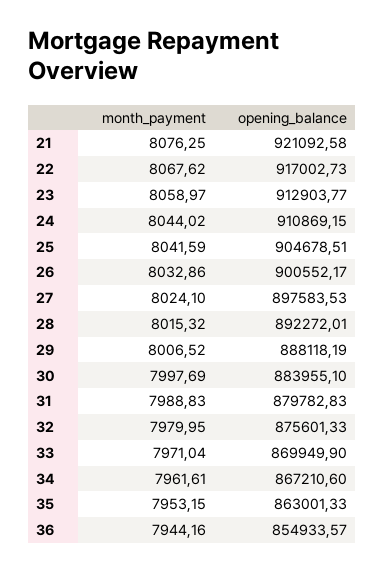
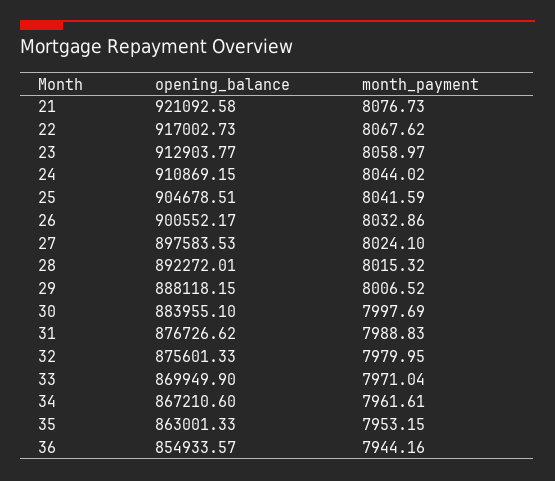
  {
    "month_payment": {
-     "21": 8076.25,
+     "21": 8076.73,
      "22": 8067.62,
      "23": 8058.97,
      "24": 8044.02,
      "25": 8041.59,
      "26": 8032.86,
      "27": 8024.1,
      "28": 8015.32,
      "29": 8006.52,
      "30": 7997.69,
      "31": 7988.83,
      "32": 7979.95,
      "33": 7971.04,
      "34": 7961.61,
      "35": 7953.15,
      "36": 7944.16
    },
    "opening_balance": {
      "21": 921092.58,
      "22": 917002.73,
      "23": 912903.77,
      "24": 910869.15,
      "25": 904678.51,
      "26": 900552.17,
      "27": 897583.53,
      "28": 892272.01,
-     "29": 888118.19,
+     "29": 888118.15,
      "30": 883955.1,
-     "31": 879782.83,
+     "31": 876726.62,
      "32": 875601.33,
      "33": 869949.9,
      "34": 867210.6,
      "35": 863001.33,
      "36": 854933.57
    }
  }

